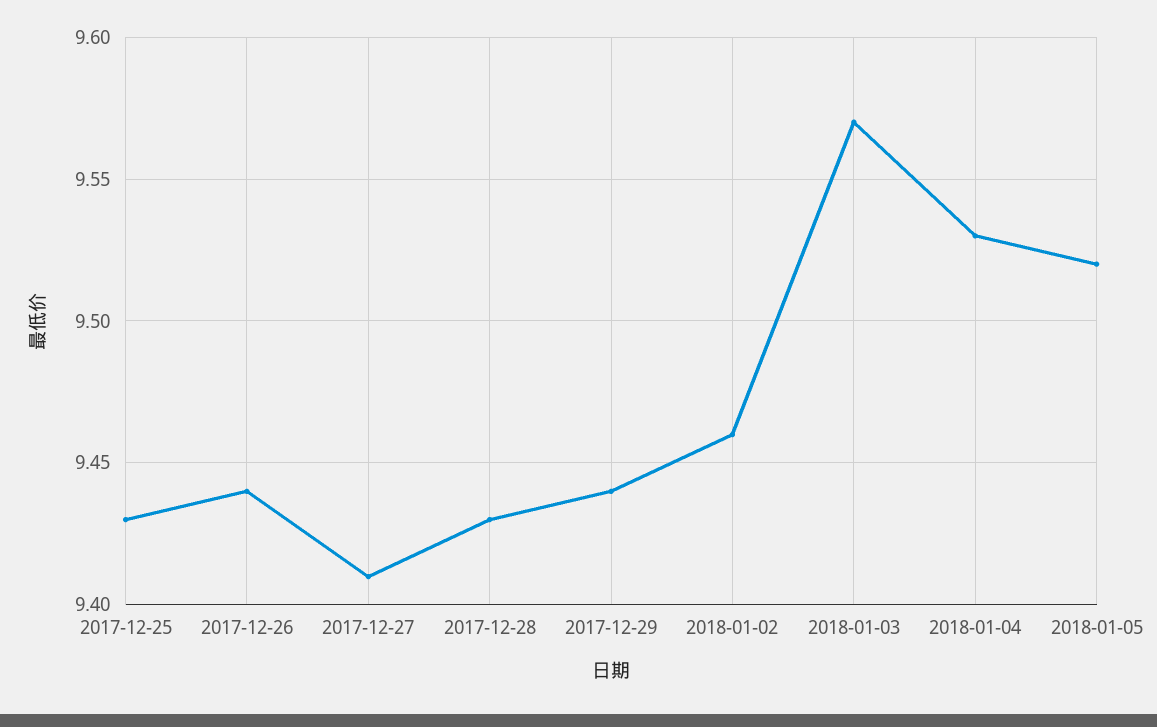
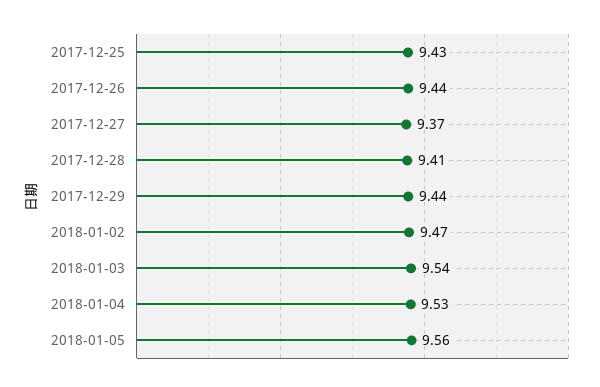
  {
    "2017-12-25": 9.43,
    "2017-12-26": 9.44,
-   "2017-12-27": 9.41,
+   "2017-12-27": 9.37,
-   "2017-12-28": 9.43,
+   "2017-12-28": 9.41,
    "2017-12-29": 9.44,
-   "2018-01-02": 9.46,
+   "2018-01-02": 9.47,
-   "2018-01-03": 9.57,
+   "2018-01-03": 9.54,
    "2018-01-04": 9.53,
-   "2018-01-05": 9.52
+   "2018-01-05": 9.56
  }

